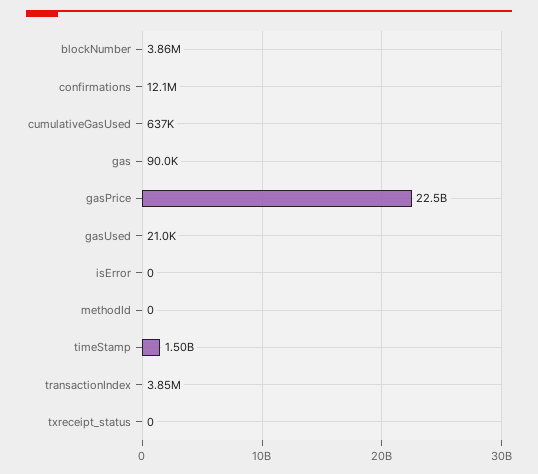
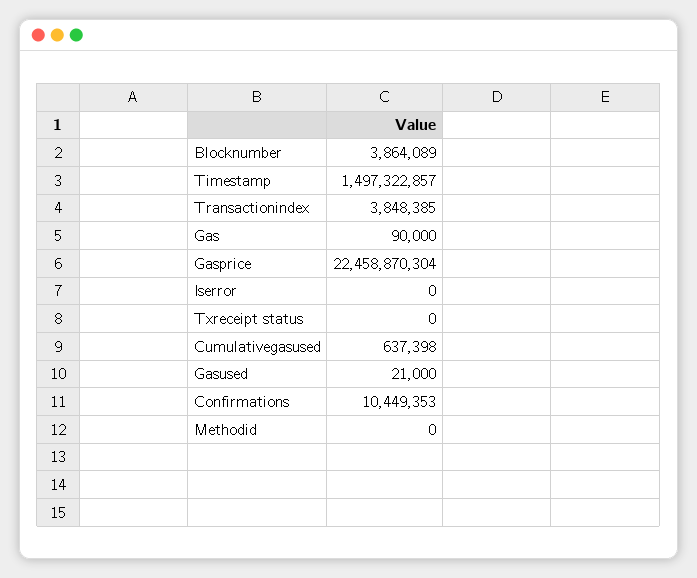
  {
    "blockNumber": 3864089,
-   "confirmations": 12100000,
+   "confirmations": 10449353,
    "cumulativeGasUsed": 637398,
    "gas": 90000,
    "gasPrice": 22458870304,
    "gasUsed": 21000,
    "isError": 0,
    "methodId": 0,
    "timeStamp": 1497322857,
    "transactionIndex": 3848385,
    "txreceipt_status": 0
  }

